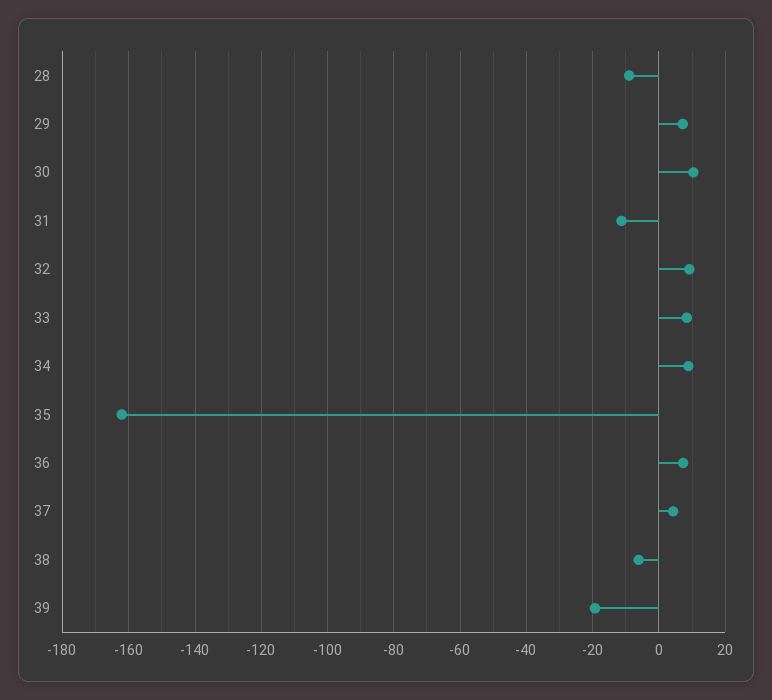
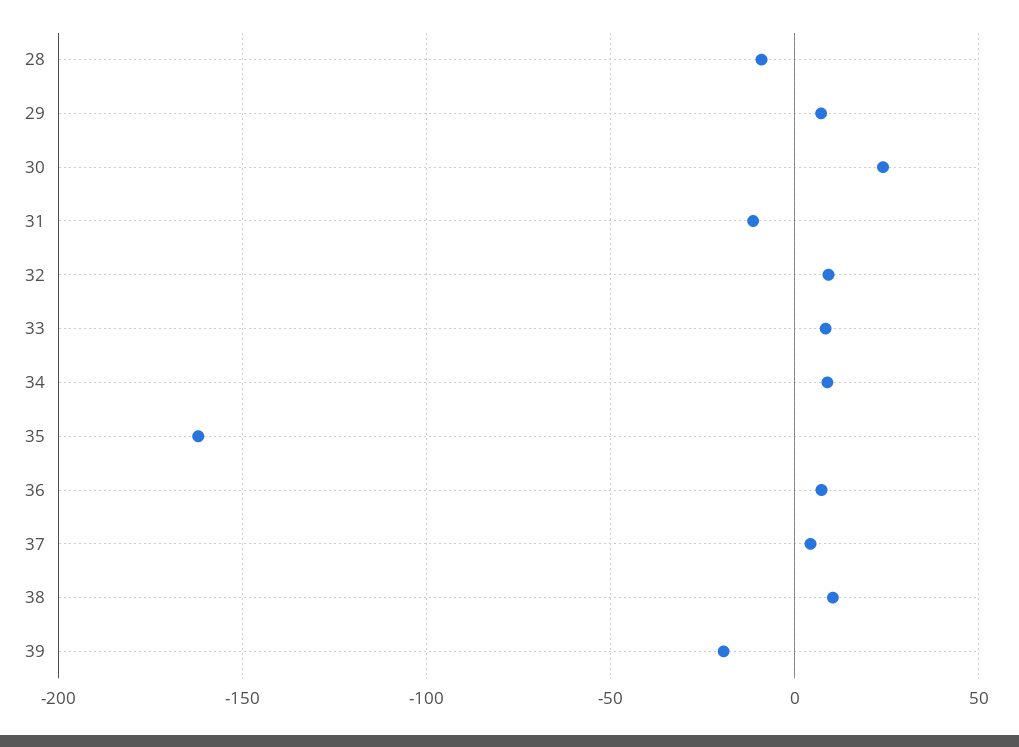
  {
    "28": -10,
    "29": 8,
-   "30": 10,
+   "30": 25,
    "31": -12,
    "32": 10,
    "33": 8,
    "34": 8,
    "35": -162,
    "36": 8,
    "37": 4,
-   "38": -6,
+   "38": 10,
    "39": -20
  }

